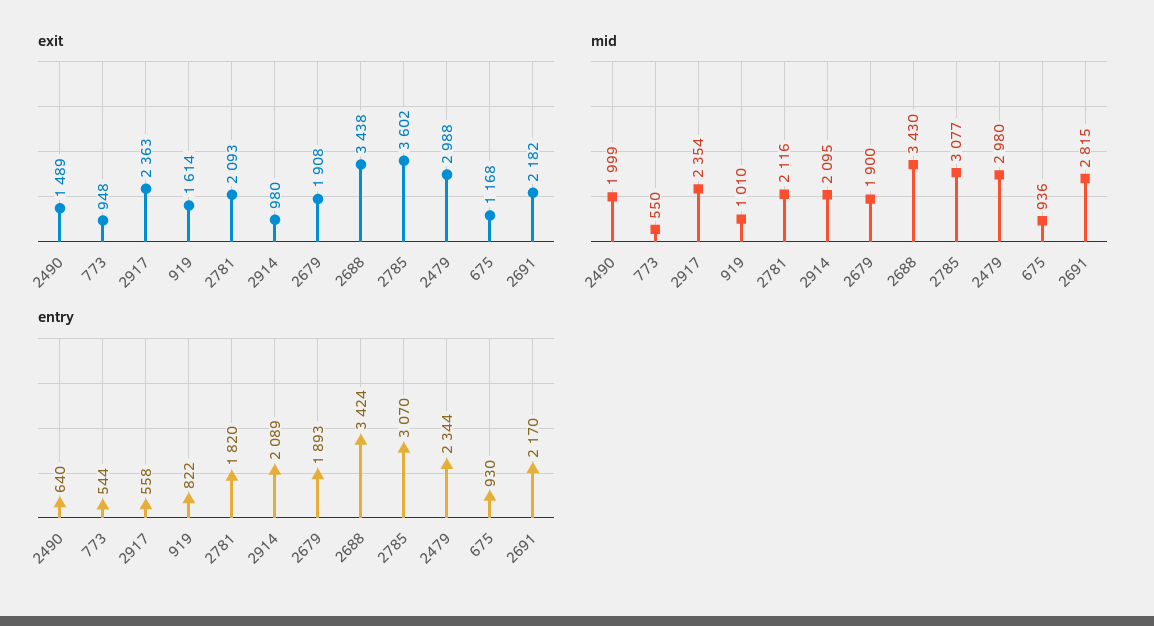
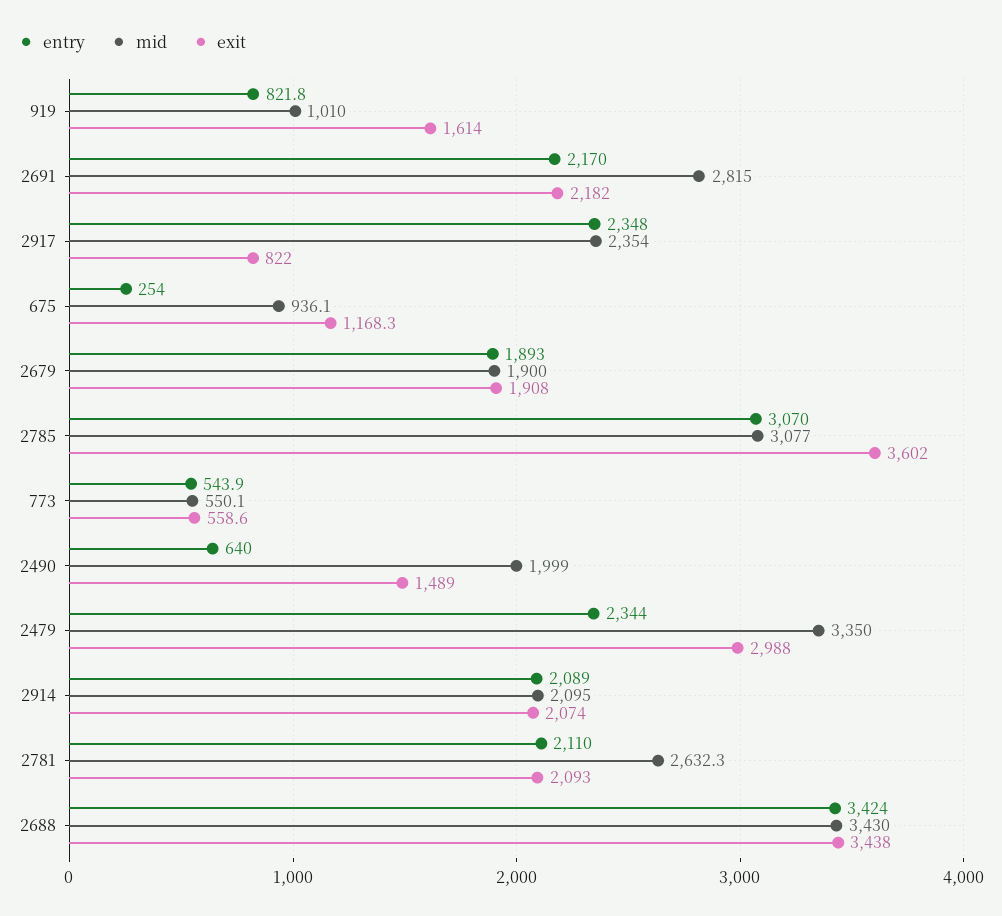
  {
    "exit": {
      "2490": 1489,
-     "773": 948,
+     "773": 558.6,
-     "2917": 2363,
+     "2917": 822,
      "919": 1614,
      "2781": 2093,
-     "2914": 980,
+     "2914": 2074,
      "2679": 1908,
      "2688": 3438,
      "2785": 3602,
      "2479": 2988,
      "675": 1168.3,
      "2691": 2182
    },
    "mid": {
      "2490": 1999,
      "773": 550.1,
      "2917": 2354,
      "919": 1010,
-     "2781": 2116,
+     "2781": 2632.3,
      "2914": 2095,
      "2679": 1900,
      "2688": 3430,
      "2785": 3077,
-     "2479": 2980,
+     "2479": 3350,
      "675": 936.1,
      "2691": 2815
    },
    "entry": {
      "2490": 640,
      "773": 543.9,
-     "2917": 558,
+     "2917": 2348,
      "919": 821.8,
-     "2781": 1820,
+     "2781": 2110,
      "2914": 2089,
      "2679": 1893,
      "2688": 3424,
      "2785": 3070,
      "2479": 2344,
-     "675": 930,
+     "675": 254,
      "2691": 2170
    }
  }

